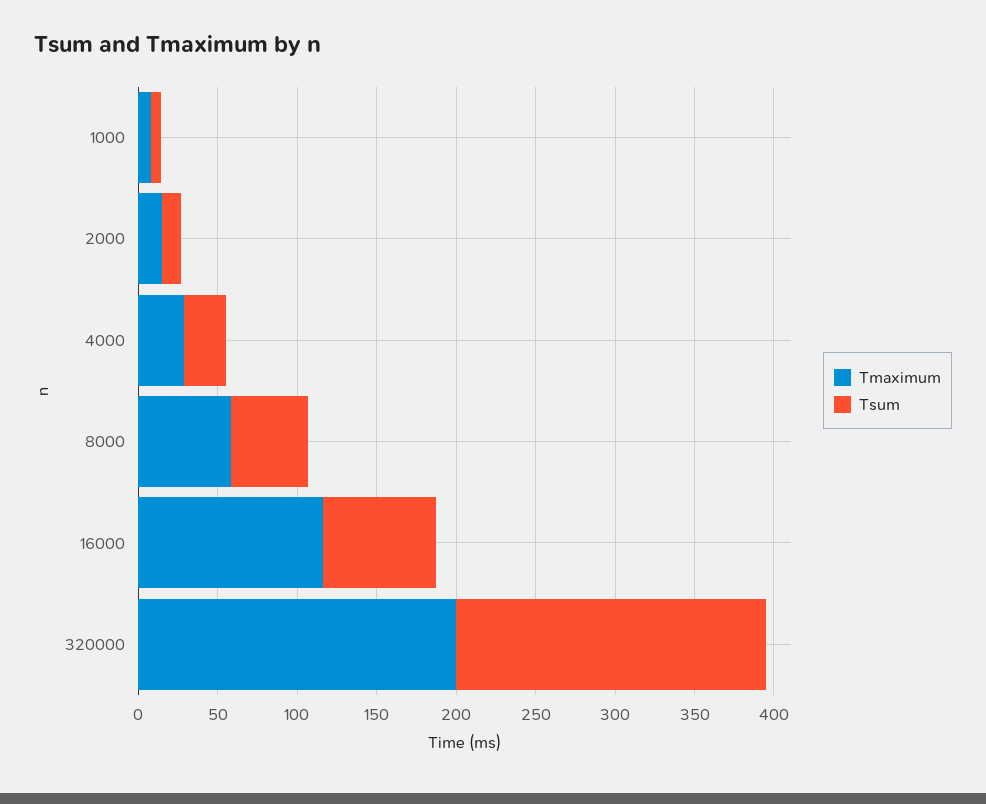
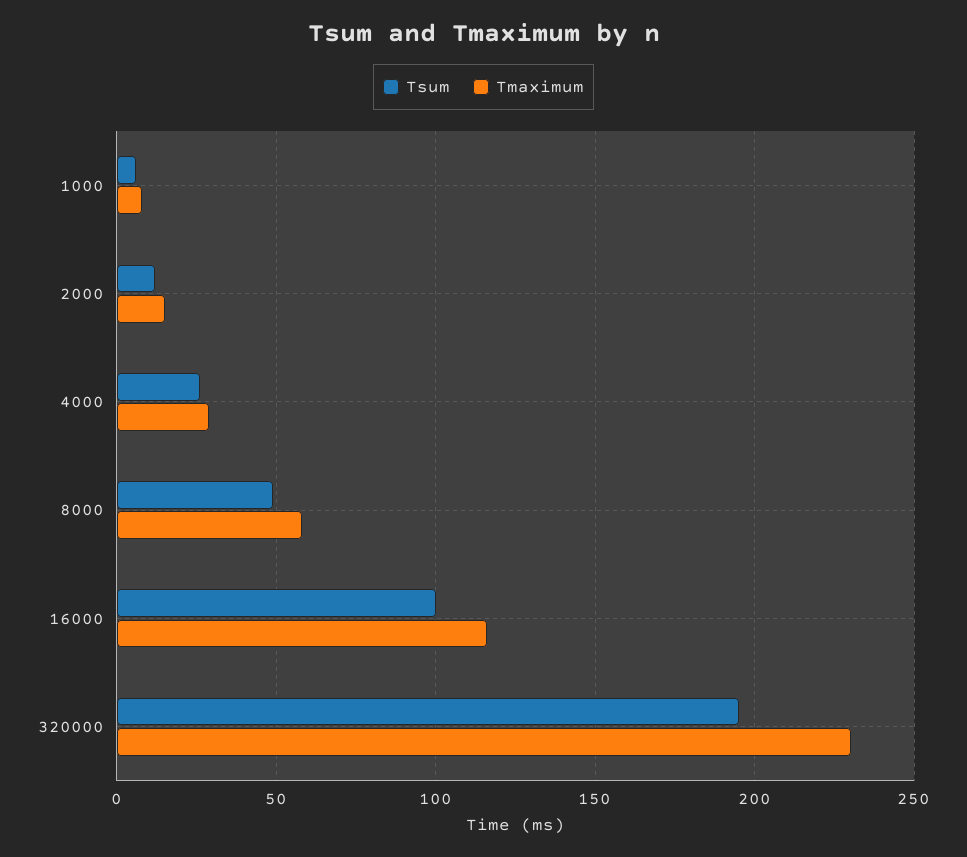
  {
    "Tmaximum": {
      "1000": 10,
      "2000": 15,
      "4000": 30,
      "8000": 60,
      "16000": 115,
-     "320000": 200
+     "320000": 230
    },
    "Tsum": {
      "1000": 5,
      "2000": 10,
      "4000": 25,
      "8000": 50,
-     "16000": 70,
+     "16000": 100,
      "320000": 195
    }
  }

